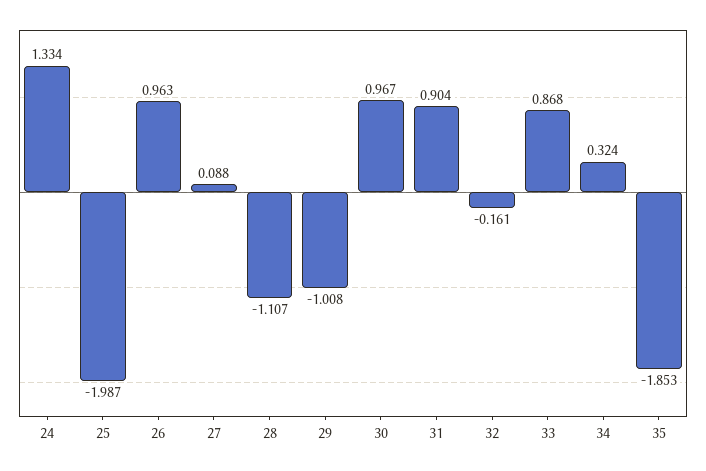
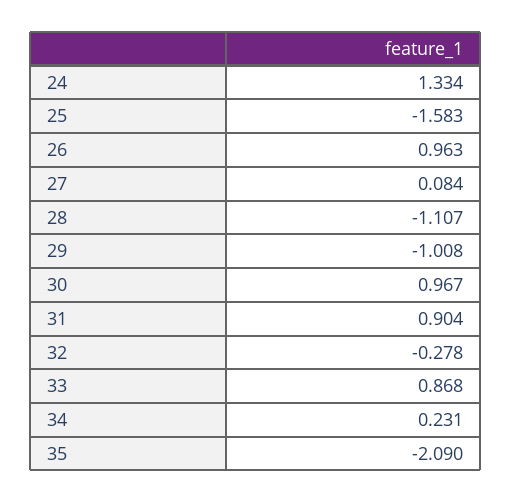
  {
    "24": 1.334,
-   "25": -1.987,
+   "25": -1.583,
    "26": 0.963,
-   "27": 0.088,
+   "27": 0.084,
    "28": -1.107,
    "29": -1.008,
    "30": 0.967,
    "31": 0.904,
-   "32": -0.161,
+   "32": -0.278,
    "33": 0.868,
-   "34": 0.324,
+   "34": 0.231,
-   "35": -1.853
+   "35": -2.09
  }

